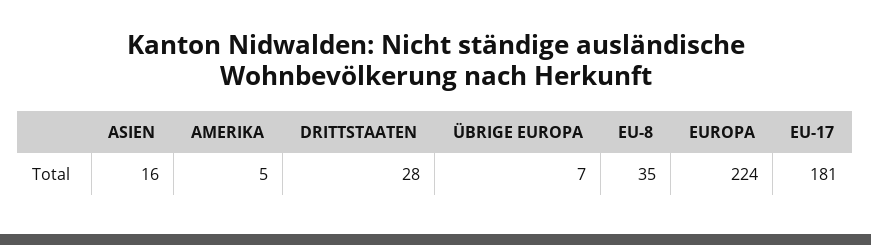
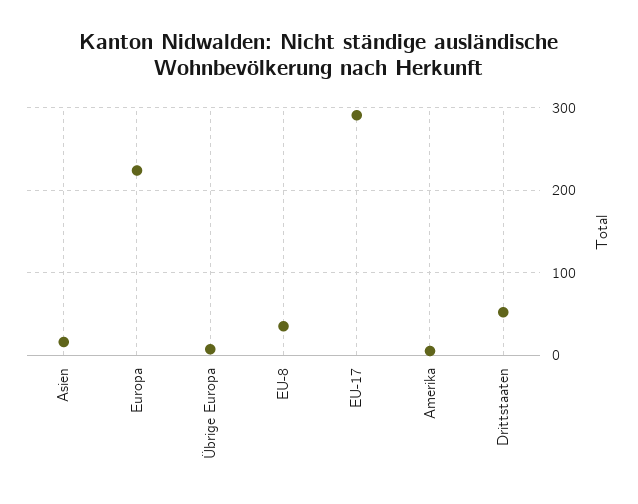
  {
    "ASIEN": 16,
    "AMERIKA": 5,
-   "DRITTSTAATEN": 28,
+   "DRITTSTAATEN": 50,
    "ÜBRIGE EUROPA": 7,
    "EU-8": 35,
    "EUROPA": 224,
-   "EU-17": 181
+   "EU-17": 290
  }

